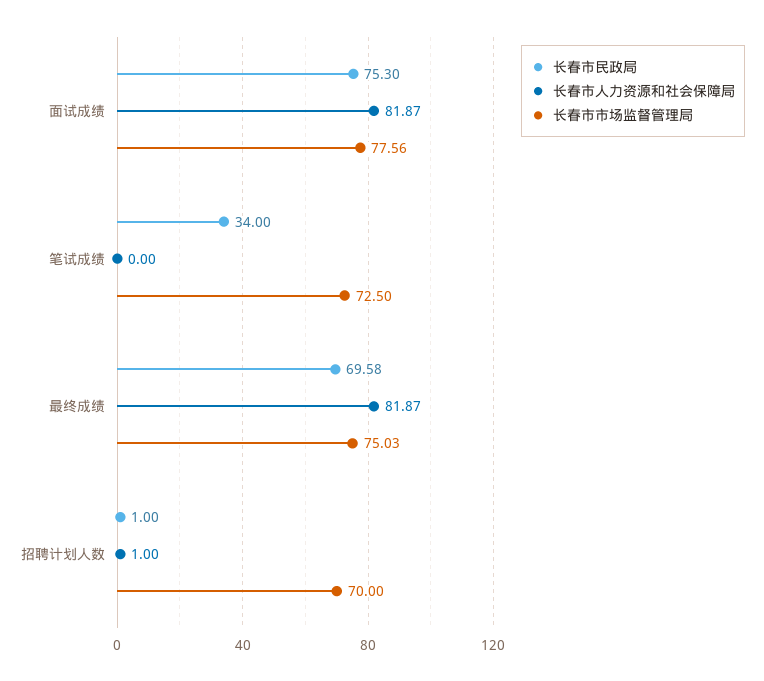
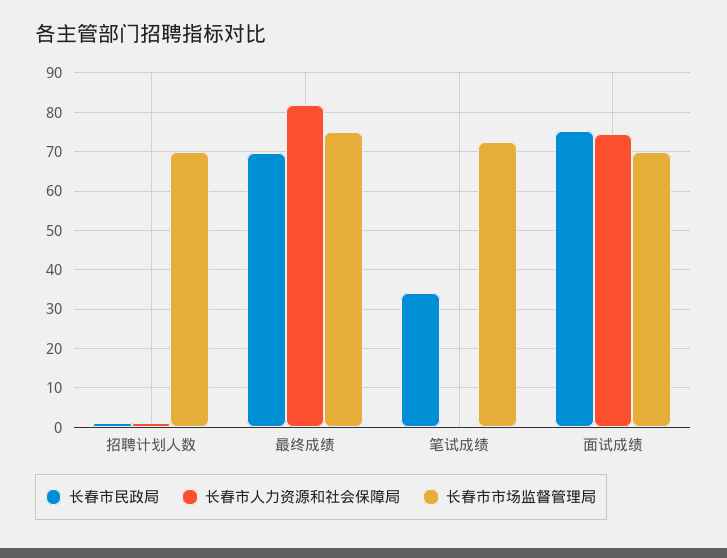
  {
    "长春市民政局": {
      "面试成绩": 75.3,
      "笔试成绩": 34,
      "最终成绩": 69.58,
      "招聘计划人数": 1
    },
    "长春市人力资源和社会保障局": {
-     "面试成绩": 81.87,
+     "面试成绩": 74,
      "笔试成绩": 0,
      "最终成绩": 81.87,
      "招聘计划人数": 1
    },
    "长春市市场监督管理局": {
-     "面试成绩": 77.56,
+     "面试成绩": 70,
      "笔试成绩": 72.5,
      "最终成绩": 75.03,
      "招聘计划人数": 70
    }
  }

